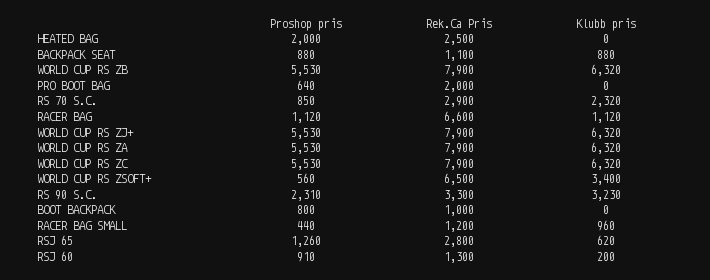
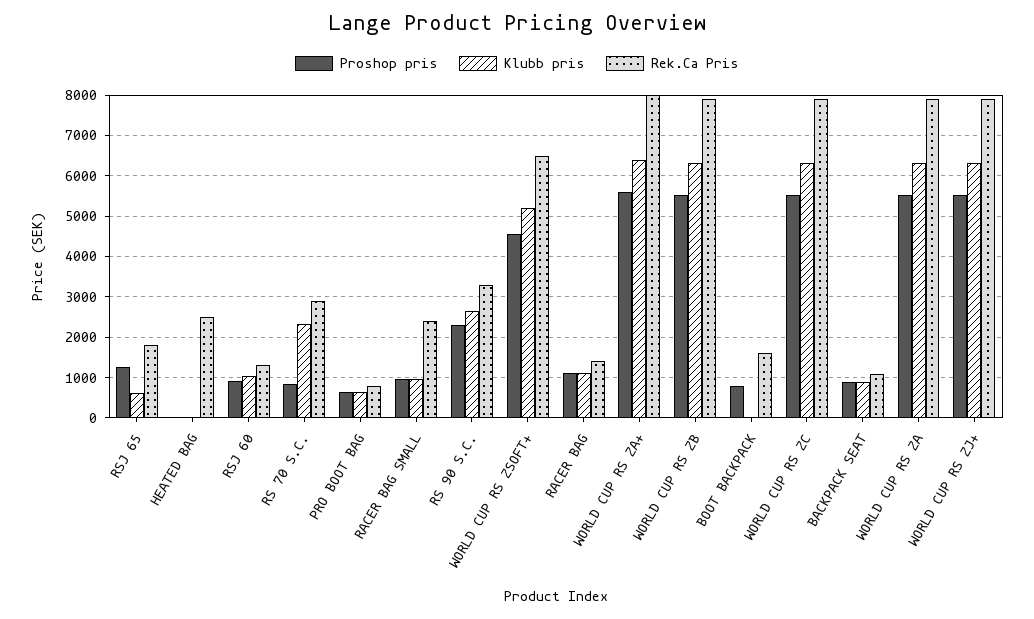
  {
    "Proshop pris": {
-     "HEATED BAG": 2000,
+     "HEATED BAG": 0,
      "BACKPACK SEAT": 880,
      "WORLD CUP RS ZB": 5530,
      "PRO BOOT BAG": 640,
      "RS 70 S.C.": 850,
      "RACER BAG": 1120,
      "WORLD CUP RS ZJ+": 5530,
      "WORLD CUP RS ZA": 5530,
      "WORLD CUP RS ZC": 5530,
-     "WORLD CUP RS ZSOFT+": 560,
+     "WORLD CUP RS ZSOFT+": 4600,
      "RS 90 S.C.": 2310,
      "BOOT BACKPACK": 800,
-     "RACER BAG SMALL": 440,
+     "RACER BAG SMALL": 1000,
      "RSJ 65": 1260,
-     "RSJ 60": 910
+     "RSJ 60": 910,
+     "WORLD CUP RS ZA+": 5600
    },
    "Rek.Ca Pris": {
      "HEATED BAG": 2500,
      "BACKPACK SEAT": 1100,
      "WORLD CUP RS ZB": 7900,
-     "PRO BOOT BAG": 2000,
+     "PRO BOOT BAG": 800,
      "RS 70 S.C.": 2900,
-     "RACER BAG": 6600,
+     "RACER BAG": 1400,
      "WORLD CUP RS ZJ+": 7900,
      "WORLD CUP RS ZA": 7900,
      "WORLD CUP RS ZC": 7900,
      "WORLD CUP RS ZSOFT+": 6500,
      "RS 90 S.C.": 3300,
-     "BOOT BACKPACK": 1000,
+     "BOOT BACKPACK": 1600,
-     "RACER BAG SMALL": 1200,
+     "RACER BAG SMALL": 2400,
-     "RSJ 65": 2800,
+     "RSJ 65": 1800,
-     "RSJ 60": 1300
+     "RSJ 60": 1300,
+     "WORLD CUP RS ZA+": 8000
    },
    "Klubb pris": {
      "HEATED BAG": 0,
      "BACKPACK SEAT": 880,
      "WORLD CUP RS ZB": 6320,
-     "PRO BOOT BAG": 0,
+     "PRO BOOT BAG": 600,
      "RS 70 S.C.": 2320,
      "RACER BAG": 1120,
      "WORLD CUP RS ZJ+": 6320,
      "WORLD CUP RS ZA": 6320,
      "WORLD CUP RS ZC": 6320,
-     "WORLD CUP RS ZSOFT+": 3400,
+     "WORLD CUP RS ZSOFT+": 5200,
-     "RS 90 S.C.": 3230,
+     "RS 90 S.C.": 2600,
      "BOOT BACKPACK": 0,
      "RACER BAG SMALL": 960,
      "RSJ 65": 620,
-     "RSJ 60": 200
+     "RSJ 60": 1000,
+     "WORLD CUP RS ZA+": 6400
    }
  }

